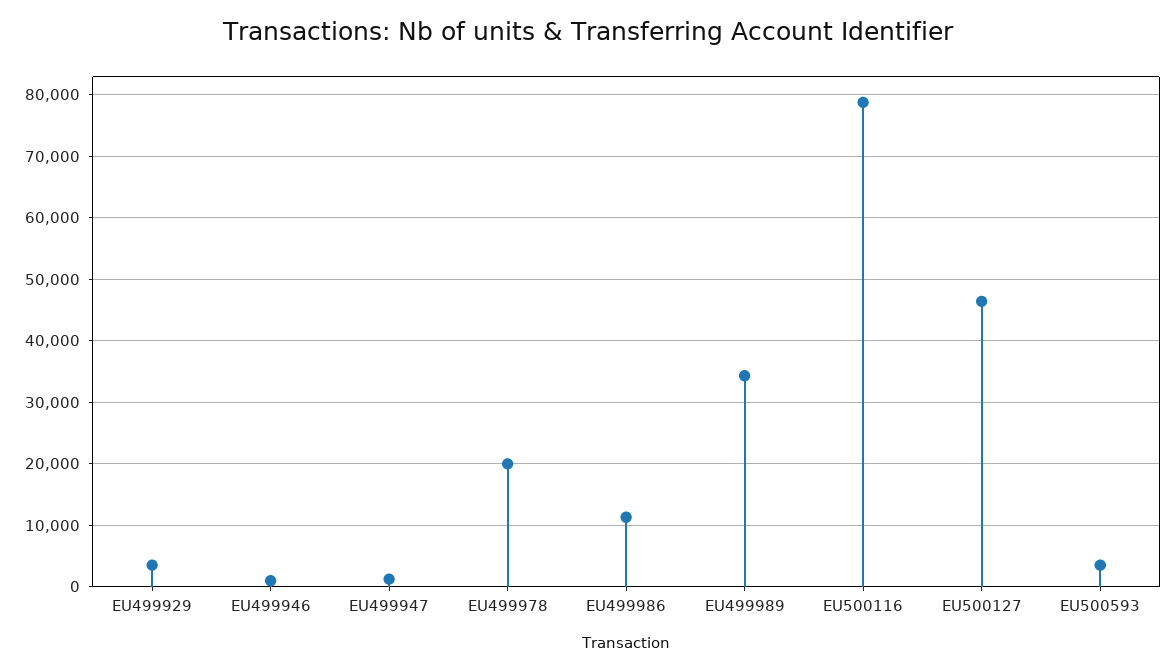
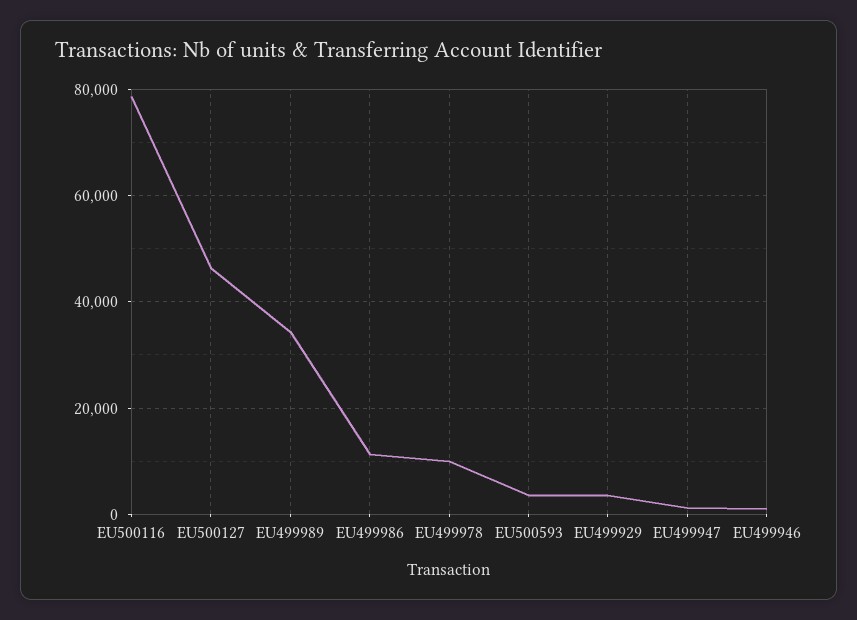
  {
    "EU499929": 4000,
    "EU499946": 1000,
    "EU499947": 1000,
-   "EU499978": 20000,
+   "EU499978": 10000,
    "EU499986": 11000,
    "EU499989": 34000,
    "EU500116": 79000,
    "EU500127": 46000,
    "EU500593": 4000
  }

